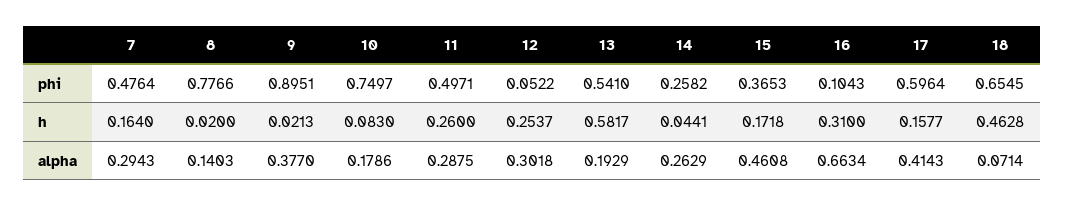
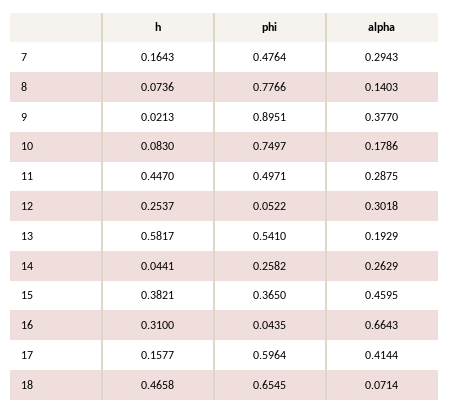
  {
    "7": {
      "phi": 0.4764,
-     "h": 0.164,
+     "h": 0.1643,
      "alpha": 0.2943
    },
    "8": {
      "phi": 0.7766,
-     "h": 0.02,
+     "h": 0.0736,
      "alpha": 0.1403
    },
    "9": {
      "phi": 0.8951,
      "h": 0.0213,
      "alpha": 0.377
    },
    "10": {
      "phi": 0.7497,
      "h": 0.083,
      "alpha": 0.1786
    },
    "11": {
      "phi": 0.4971,
-     "h": 0.26,
+     "h": 0.447,
      "alpha": 0.2875
    },
    "12": {
      "phi": 0.0522,
      "h": 0.2537,
      "alpha": 0.3018
    },
    "13": {
      "phi": 0.541,
      "h": 0.5817,
      "alpha": 0.1929
    },
    "14": {
      "phi": 0.2582,
      "h": 0.0441,
      "alpha": 0.2629
    },
    "15": {
-     "phi": 0.3653,
+     "phi": 0.365,
-     "h": 0.1718,
+     "h": 0.3821,
-     "alpha": 0.4608
+     "alpha": 0.4595
    },
    "16": {
-     "phi": 0.1043,
+     "phi": 0.0435,
      "h": 0.31,
-     "alpha": 0.6634
+     "alpha": 0.6643
    },
    "17": {
      "phi": 0.5964,
      "h": 0.1577,
-     "alpha": 0.4143
+     "alpha": 0.4144
    },
    "18": {
      "phi": 0.6545,
-     "h": 0.4628,
+     "h": 0.4658,
      "alpha": 0.0714
    }
  }

